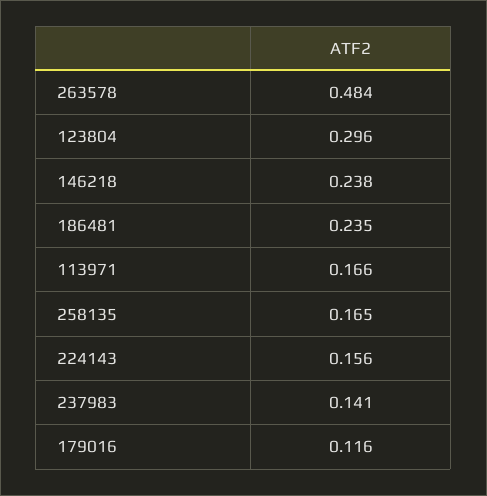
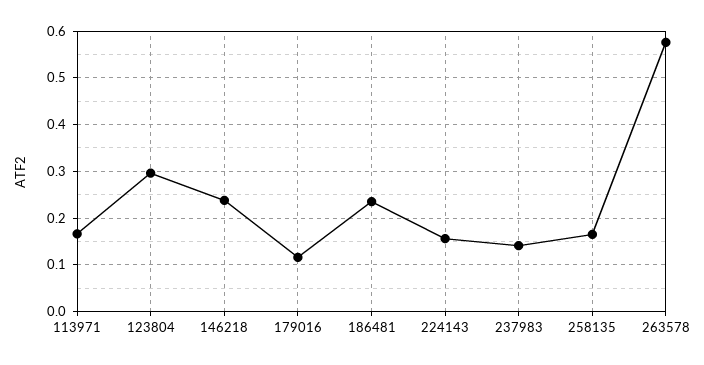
  {
-   "263578": 0.484,
+   "263578": 0.58,
    "123804": 0.296,
    "146218": 0.238,
    "186481": 0.235,
    "113971": 0.166,
    "258135": 0.165,
    "224143": 0.156,
    "237983": 0.141,
    "179016": 0.116
  }

